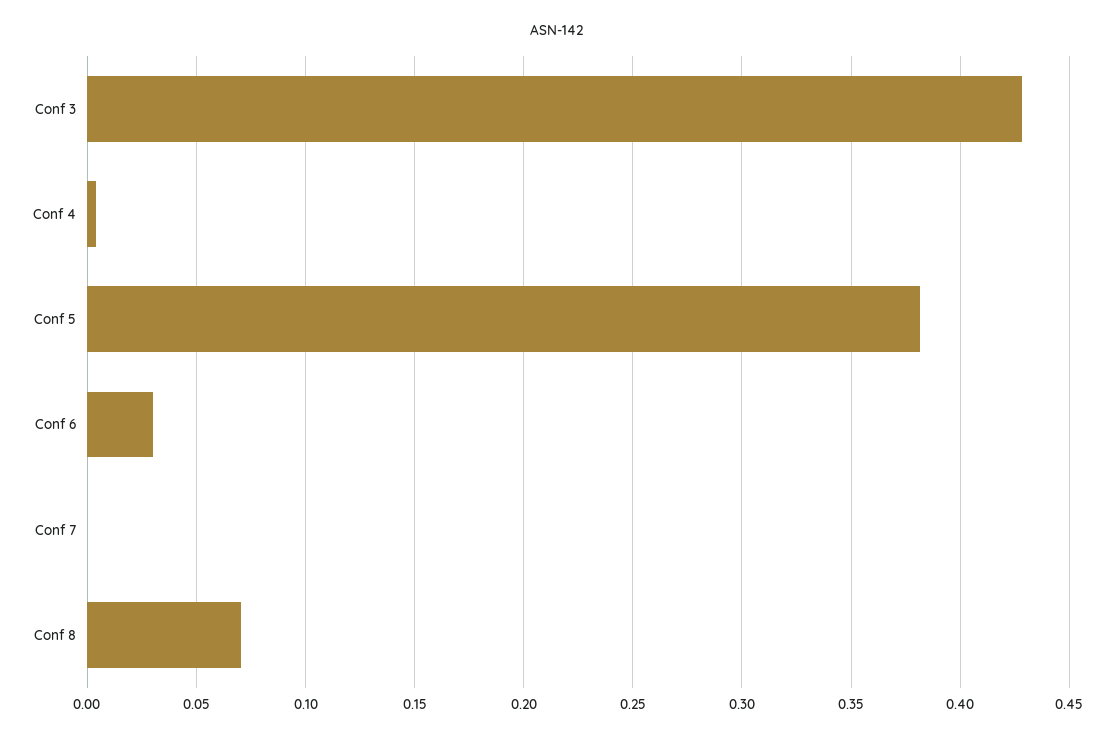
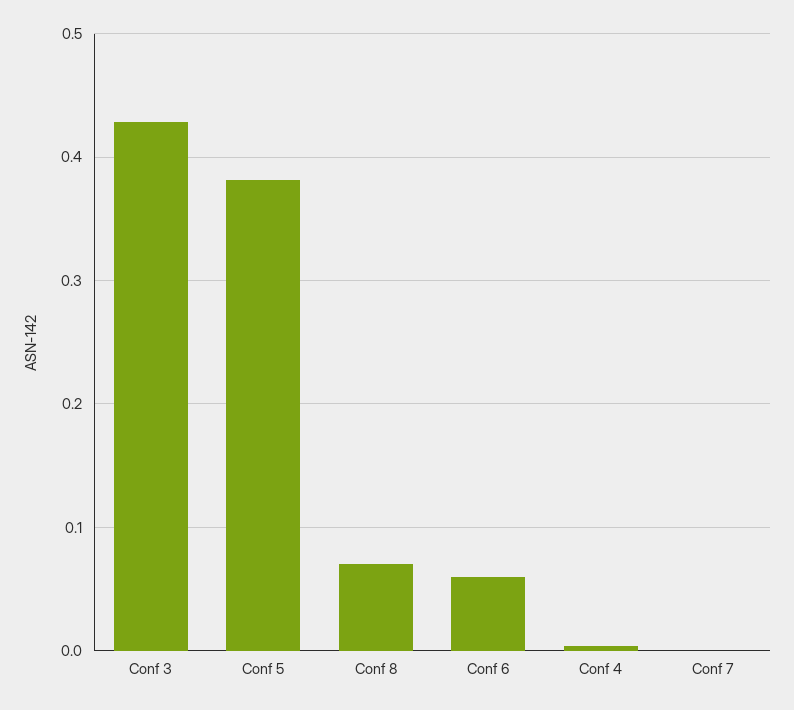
  {
    "Conf 3": 0.43,
    "Conf 4": 0.005,
    "Conf 5": 0.38,
-   "Conf 6": 0.03,
+   "Conf 6": 0.06,
    "Conf 7": 0,
    "Conf 8": 0.07
  }

